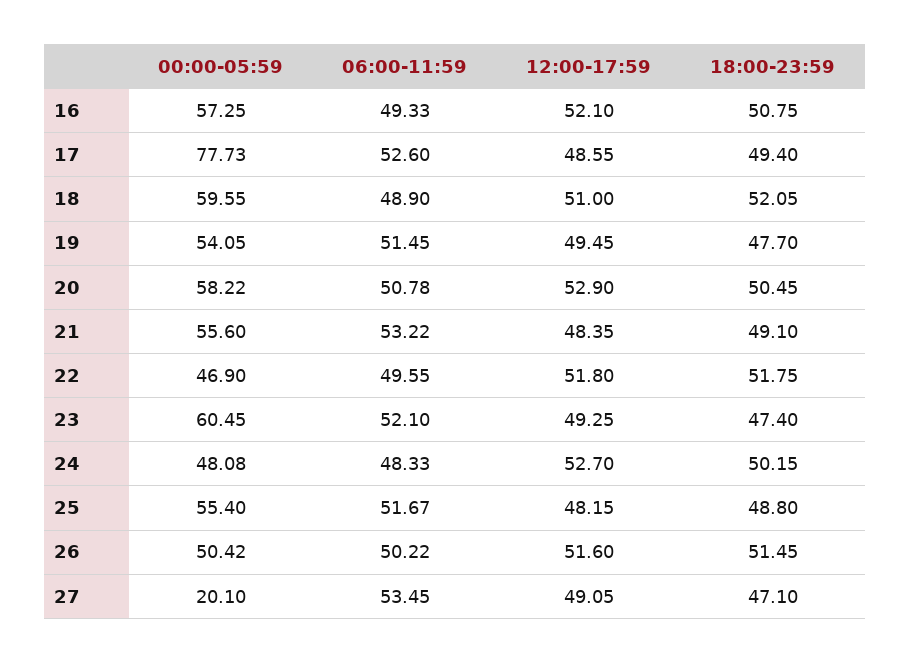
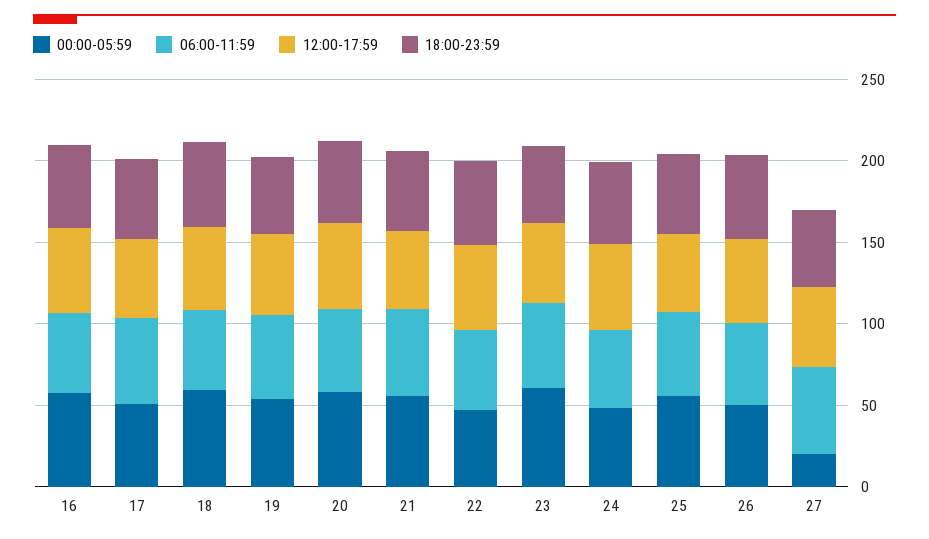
  {
    "00:00-05:59": {
      "16": 57.25,
-     "17": 77.73,
+     "17": 50,
      "18": 59.55,
      "19": 54.05,
      "20": 58.22,
      "21": 55.6,
      "22": 46.9,
      "23": 60.45,
      "24": 48.08,
      "25": 55.4,
      "26": 50.42,
      "27": 20.1
    },
    "06:00-11:59": {
      "16": 49.33,
      "17": 52.6,
      "18": 48.9,
      "19": 51.45,
      "20": 50.78,
      "21": 53.22,
      "22": 49.55,
      "23": 52.1,
      "24": 48.33,
      "25": 51.67,
      "26": 50.22,
      "27": 53.45
    },
    "12:00-17:59": {
      "16": 52.1,
      "17": 48.55,
      "18": 51,
      "19": 49.45,
      "20": 52.9,
      "21": 48.35,
      "22": 51.8,
      "23": 49.25,
      "24": 52.7,
      "25": 48.15,
      "26": 51.6,
      "27": 49.05
    },
    "18:00-23:59": {
      "16": 50.75,
      "17": 49.4,
      "18": 52.05,
      "19": 47.7,
      "20": 50.45,
      "21": 49.1,
      "22": 51.75,
      "23": 47.4,
      "24": 50.15,
      "25": 48.8,
      "26": 51.45,
      "27": 47.1
    }
  }

